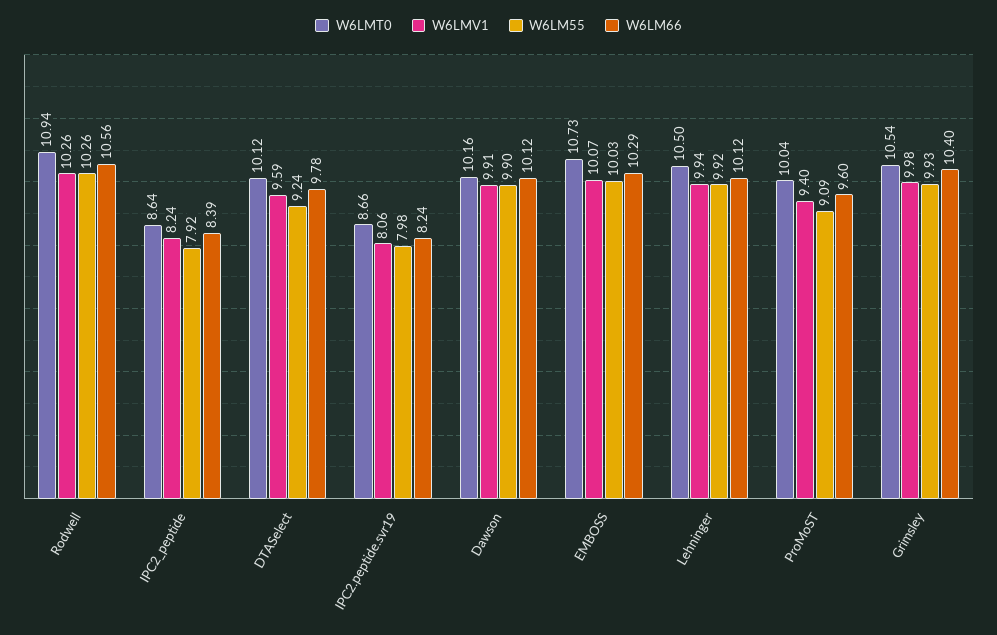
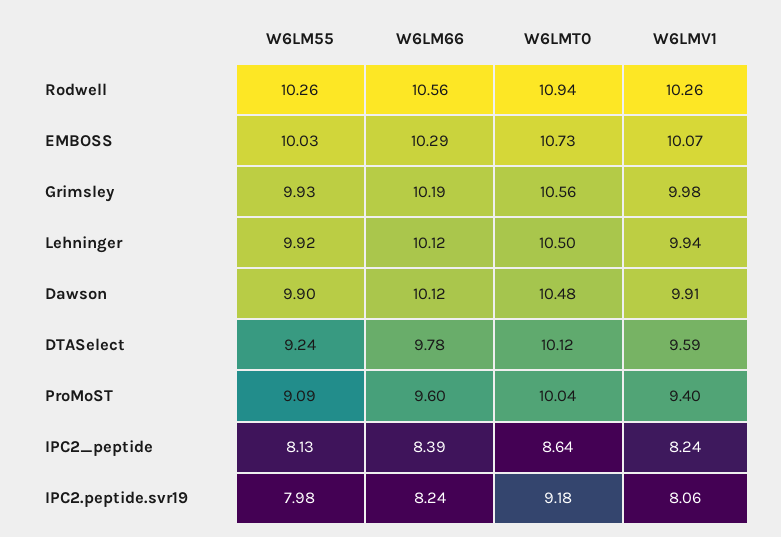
  {
    "W6LMT0": {
      "Rodwell": 10.94,
      "IPC2_peptide": 8.64,
      "DTASelect": 10.12,
-     "IPC2.peptide.svr19": 8.66,
+     "IPC2.peptide.svr19": 9.18,
-     "Dawson": 10.16,
+     "Dawson": 10.48,
      "EMBOSS": 10.73,
      "Lehninger": 10.5,
      "ProMoST": 10.04,
-     "Grimsley": 10.54
+     "Grimsley": 10.56
    },
    "W6LMV1": {
      "Rodwell": 10.26,
      "IPC2_peptide": 8.24,
      "DTASelect": 9.59,
      "IPC2.peptide.svr19": 8.06,
      "Dawson": 9.91,
      "EMBOSS": 10.07,
      "Lehninger": 9.94,
      "ProMoST": 9.4,
      "Grimsley": 9.98
    },
    "W6LM55": {
      "Rodwell": 10.26,
-     "IPC2_peptide": 7.92,
+     "IPC2_peptide": 8.13,
      "DTASelect": 9.24,
      "IPC2.peptide.svr19": 7.98,
      "Dawson": 9.9,
      "EMBOSS": 10.03,
      "Lehninger": 9.92,
      "ProMoST": 9.09,
      "Grimsley": 9.93
    },
    "W6LM66": {
      "Rodwell": 10.56,
      "IPC2_peptide": 8.39,
      "DTASelect": 9.78,
      "IPC2.peptide.svr19": 8.24,
      "Dawson": 10.12,
      "EMBOSS": 10.29,
      "Lehninger": 10.12,
      "ProMoST": 9.6,
-     "Grimsley": 10.4
+     "Grimsley": 10.19
    }
  }

